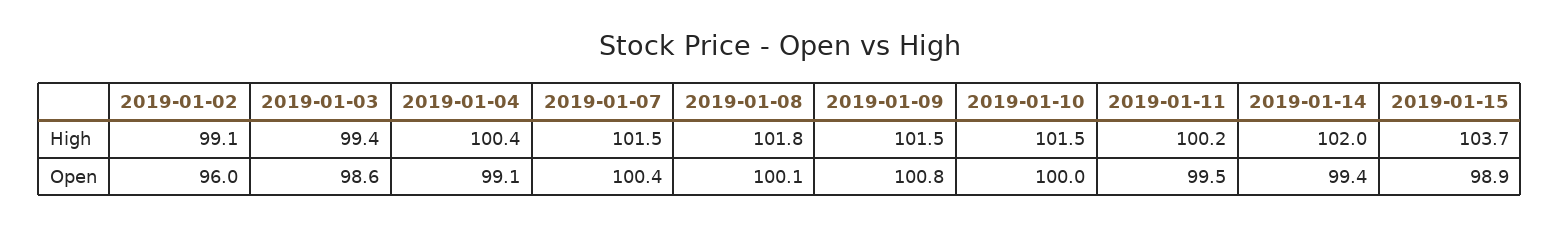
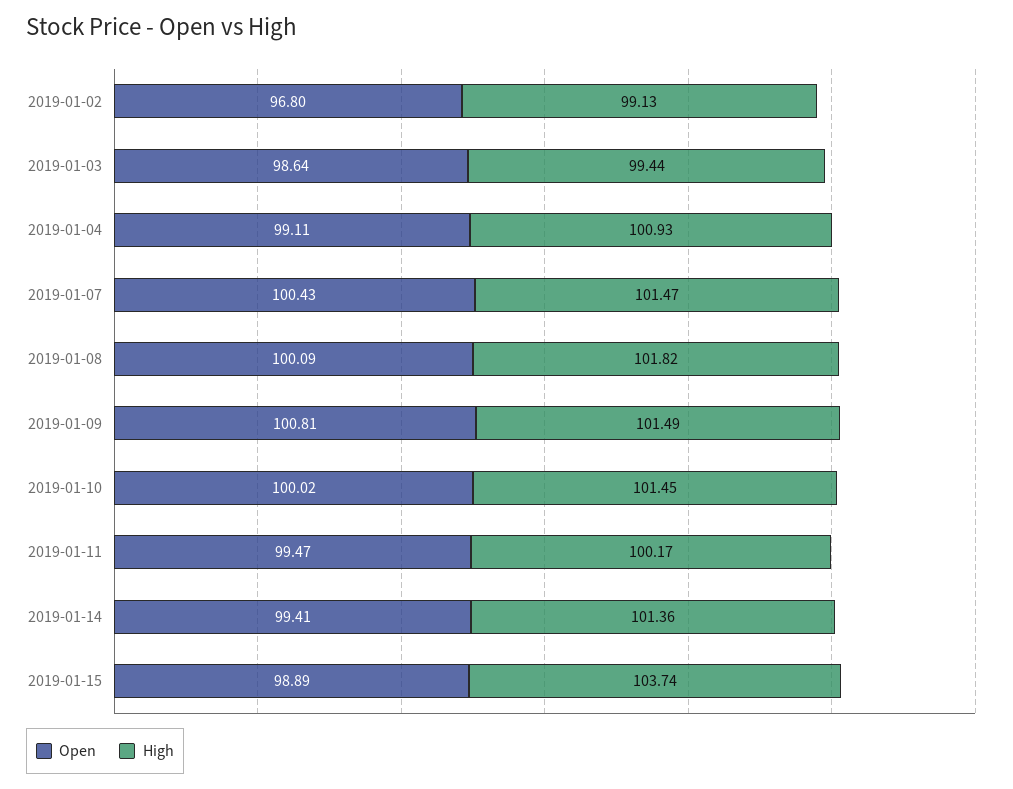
  {
    "High": {
      "2019-01-02": 99.13,
      "2019-01-03": 99.44,
-     "2019-01-04": 100.4,
+     "2019-01-04": 100.93,
      "2019-01-07": 101.47,
      "2019-01-08": 101.82,
      "2019-01-09": 101.49,
      "2019-01-10": 101.45,
      "2019-01-11": 100.17,
-     "2019-01-14": 102,
+     "2019-01-14": 101.36,
      "2019-01-15": 103.74
    },
    "Open": {
-     "2019-01-02": 96,
+     "2019-01-02": 96.8,
      "2019-01-03": 98.64,
      "2019-01-04": 99.11,
      "2019-01-07": 100.43,
      "2019-01-08": 100.09,
      "2019-01-09": 100.81,
      "2019-01-10": 100.02,
      "2019-01-11": 99.47,
      "2019-01-14": 99.41,
      "2019-01-15": 98.89
    }
  }

